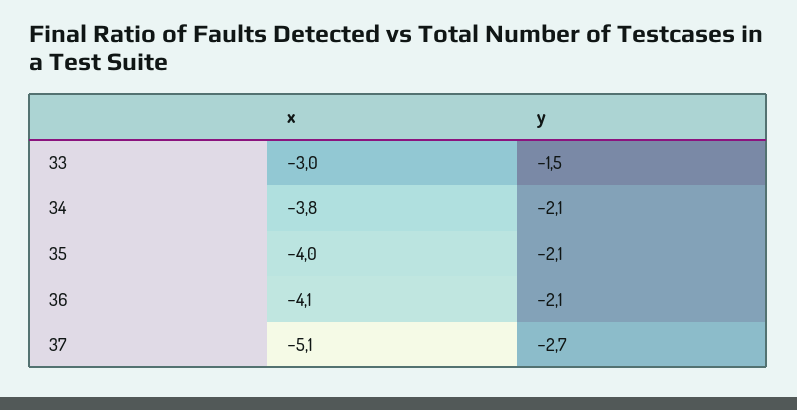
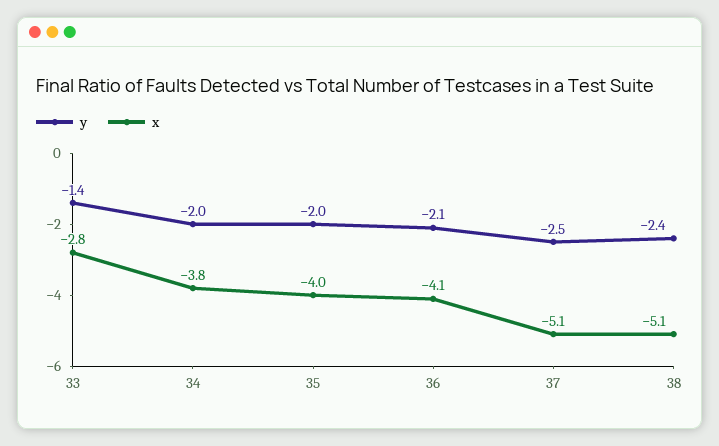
  {
    "x": {
-     "33": -3,
+     "33": -2.8,
      "34": -3.8,
      "35": -4,
      "36": -4.1,
-     "37": -5.1
+     "37": -5.1,
+     "38": -5.1
    },
    "y": {
-     "33": -1.5,
+     "33": -1.4,
-     "34": -2.1,
+     "34": -2,
-     "35": -2.1,
+     "35": -2,
      "36": -2.1,
-     "37": -2.7
+     "37": -2.5,
+     "38": -2.4
    }
  }

